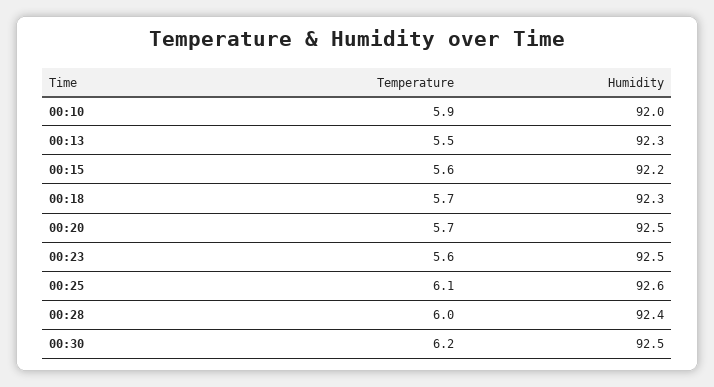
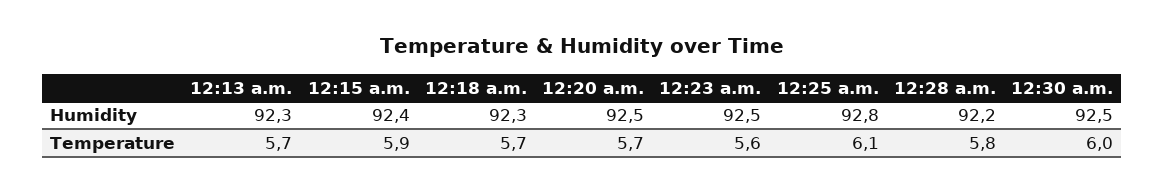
  {
    "Temperature": {
-     "00:10": 5.9,
-     "00:13": 5.5,
+     "00:13": 5.7,
-     "00:15": 5.6,
+     "00:15": 5.9,
      "00:18": 5.7,
      "00:20": 5.7,
      "00:23": 5.6,
      "00:25": 6.1,
-     "00:28": 6,
+     "00:28": 5.8,
-     "00:30": 6.2
+     "00:30": 6
    },
    "Humidity": {
-     "00:10": 92,
      "00:13": 92.3,
-     "00:15": 92.2,
+     "00:15": 92.4,
      "00:18": 92.3,
      "00:20": 92.5,
      "00:23": 92.5,
-     "00:25": 92.6,
+     "00:25": 92.8,
-     "00:28": 92.4,
+     "00:28": 92.2,
      "00:30": 92.5
    }
  }

